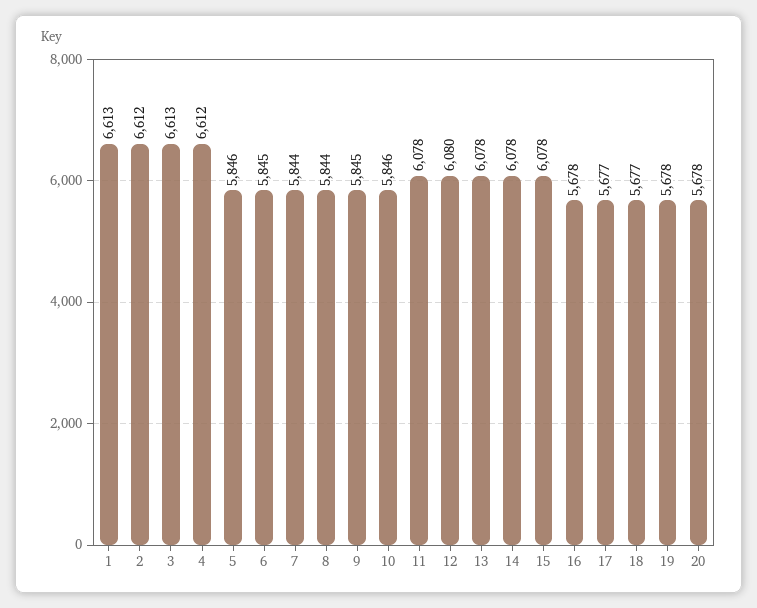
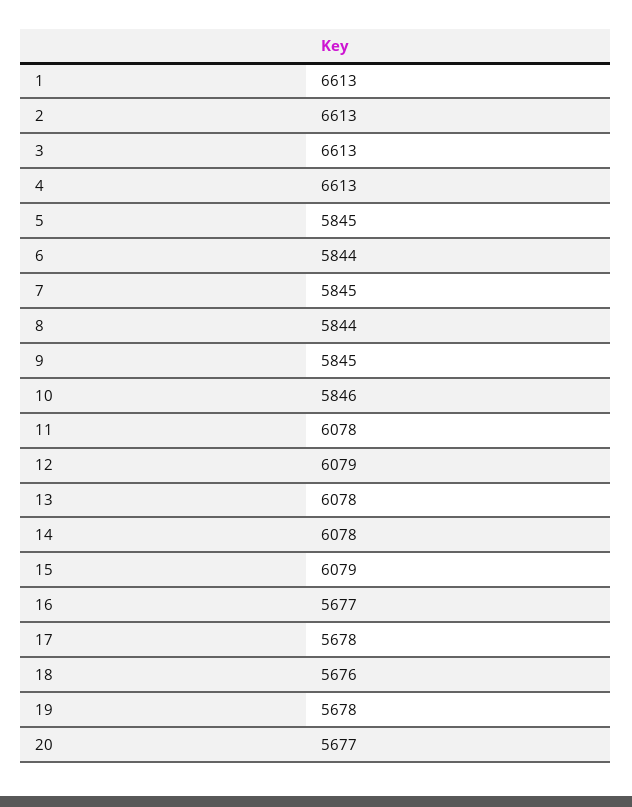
  {
    "1": 6613,
-   "2": 6612,
+   "2": 6613,
    "3": 6613,
-   "4": 6612,
+   "4": 6613,
-   "5": 5846,
+   "5": 5845,
-   "6": 5845,
+   "6": 5844,
-   "7": 5844,
+   "7": 5845,
    "8": 5844,
    "9": 5845,
    "10": 5846,
    "11": 6078,
-   "12": 6080,
+   "12": 6079,
    "13": 6078,
    "14": 6078,
-   "15": 6078,
+   "15": 6079,
-   "16": 5678,
+   "16": 5677,
-   "17": 5677,
+   "17": 5678,
-   "18": 5677,
+   "18": 5676,
    "19": 5678,
-   "20": 5678
+   "20": 5677
  }

